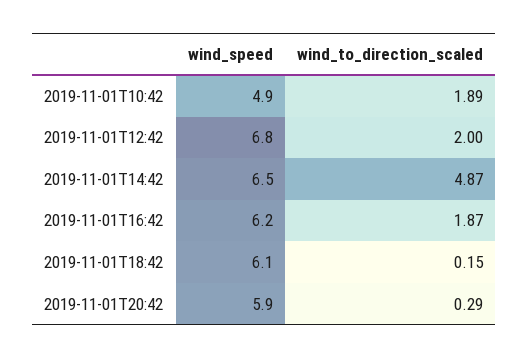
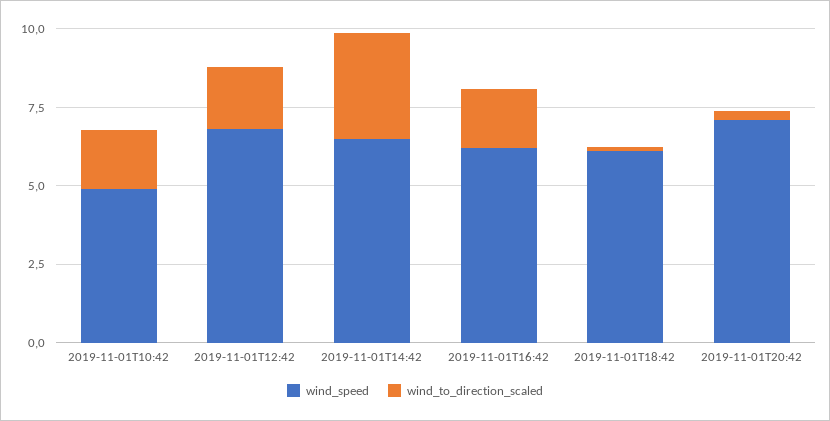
  {
    "wind_speed": {
      "2019-11-01T10:42": 4.9,
      "2019-11-01T12:42": 6.8,
      "2019-11-01T14:42": 6.5,
      "2019-11-01T16:42": 6.2,
      "2019-11-01T18:42": 6.1,
-     "2019-11-01T20:42": 5.9
+     "2019-11-01T20:42": 7
    },
    "wind_to_direction_scaled": {
      "2019-11-01T10:42": 1.89,
      "2019-11-01T12:42": 2,
-     "2019-11-01T14:42": 4.87,
+     "2019-11-01T14:42": 3.5,
      "2019-11-01T16:42": 1.87,
      "2019-11-01T18:42": 0.15,
      "2019-11-01T20:42": 0.29
    }
  }

